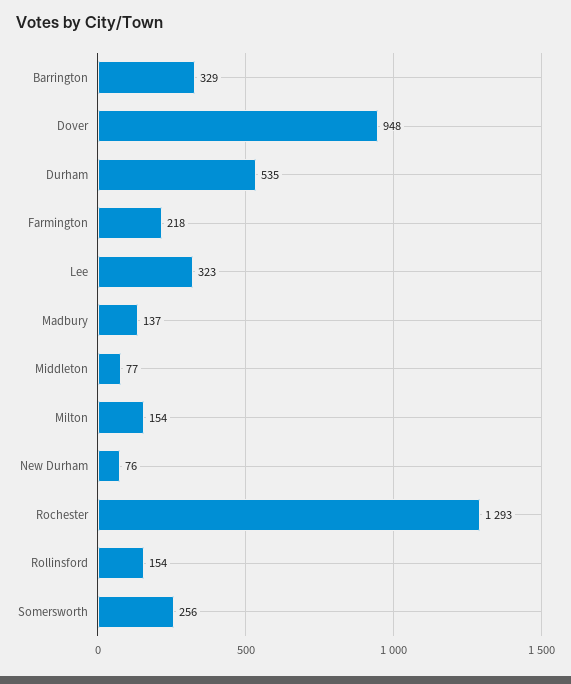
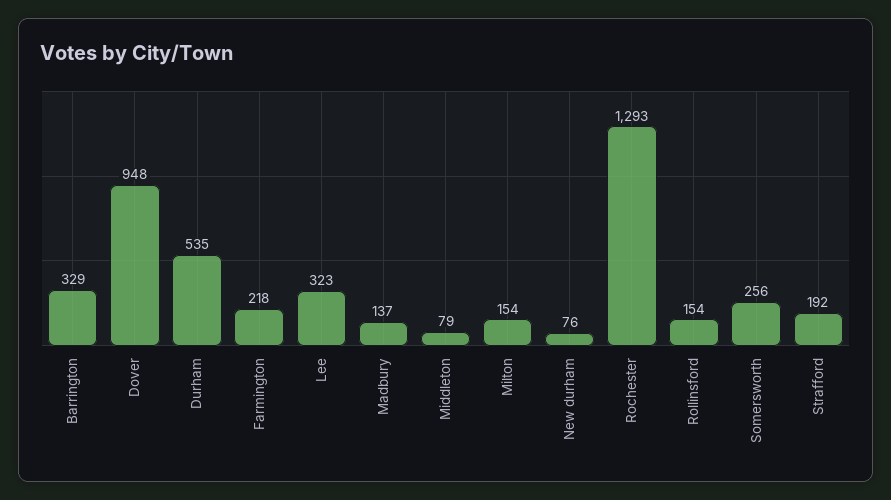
  {
    "Barrington": 329,
    "Dover": 948,
    "Durham": 535,
    "Farmington": 218,
    "Lee": 323,
    "Madbury": 137,
-   "Middleton": 77,
+   "Middleton": 79,
    "Milton": 154,
    "New Durham": 76,
    "Rochester": 1293,
    "Rollinsford": 154,
-   "Somersworth": 256
+   "Somersworth": 256,
+   "Strafford": 192
  }

